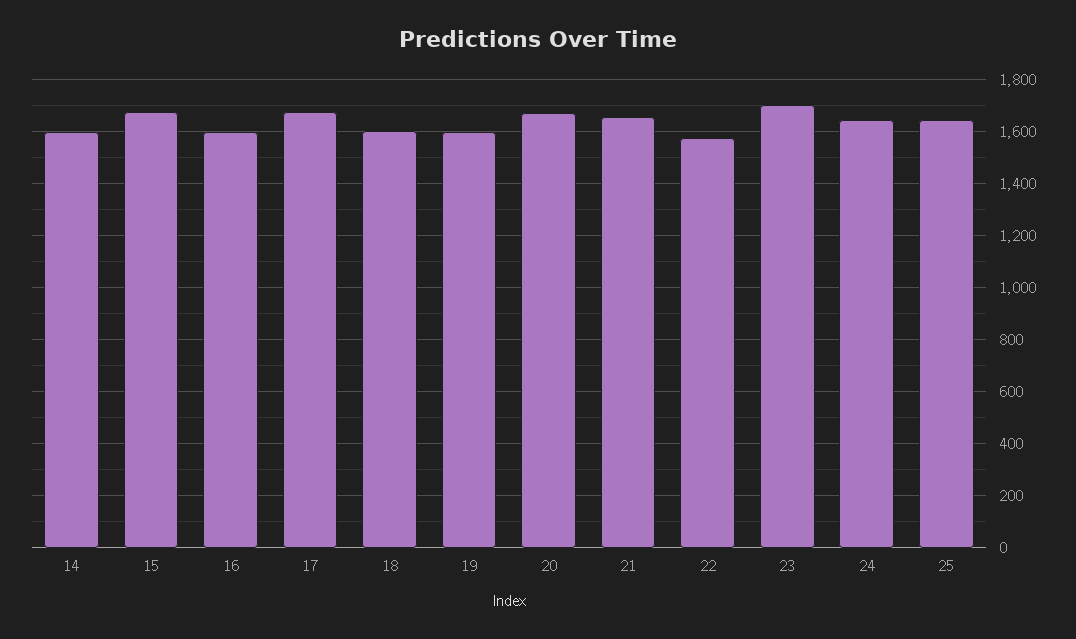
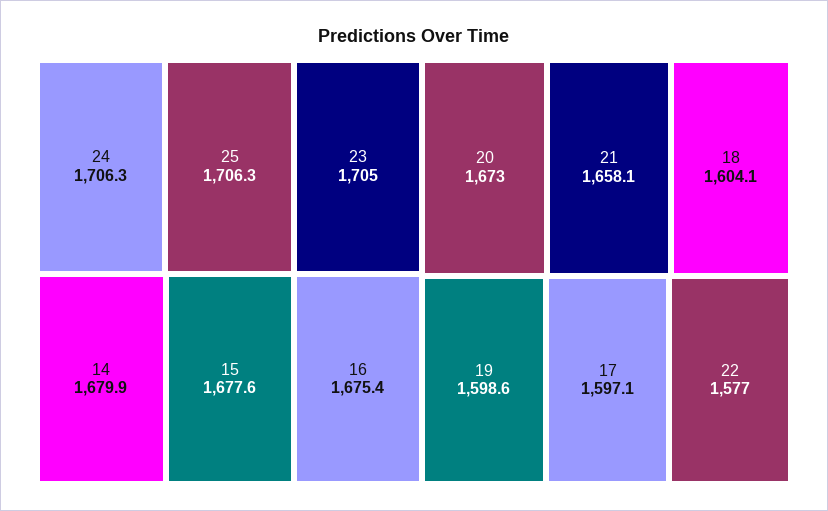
  {
-   "14": 1600,
+   "14": 1679.9,
    "15": 1677.6,
-   "16": 1600,
+   "16": 1675.4,
-   "17": 1675,
+   "17": 1597.1,
    "18": 1604.1,
    "19": 1598.6,
    "20": 1673,
    "21": 1658.1,
    "22": 1577,
    "23": 1705,
-   "24": 1650,
+   "24": 1706.3,
-   "25": 1650
+   "25": 1706.3
  }

